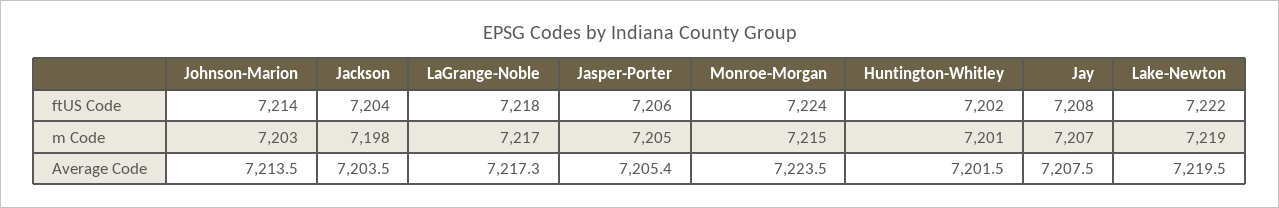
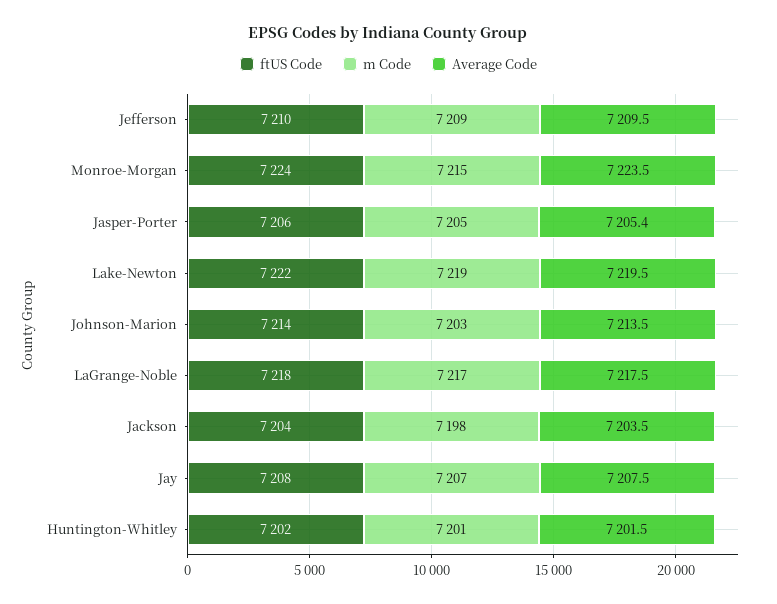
  {
    "ftUS Code": {
      "Johnson-Marion": 7214,
      "Jackson": 7204,
      "LaGrange-Noble": 7218,
      "Jasper-Porter": 7206,
      "Monroe-Morgan": 7224,
      "Huntington-Whitley": 7202,
      "Jay": 7208,
-     "Lake-Newton": 7222
+     "Lake-Newton": 7222,
+     "Jefferson": 7210
    },
    "m Code": {
      "Johnson-Marion": 7203,
      "Jackson": 7198,
      "LaGrange-Noble": 7217,
      "Jasper-Porter": 7205,
      "Monroe-Morgan": 7215,
      "Huntington-Whitley": 7201,
      "Jay": 7207,
-     "Lake-Newton": 7219
+     "Lake-Newton": 7219,
+     "Jefferson": 7209
    },
    "Average Code": {
      "Johnson-Marion": 7213.5,
      "Jackson": 7203.5,
-     "LaGrange-Noble": 7217.3,
+     "LaGrange-Noble": 7217.5,
      "Jasper-Porter": 7205.4,
      "Monroe-Morgan": 7223.5,
      "Huntington-Whitley": 7201.5,
      "Jay": 7207.5,
-     "Lake-Newton": 7219.5
+     "Lake-Newton": 7219.5,
+     "Jefferson": 7209.5
    }
  }

